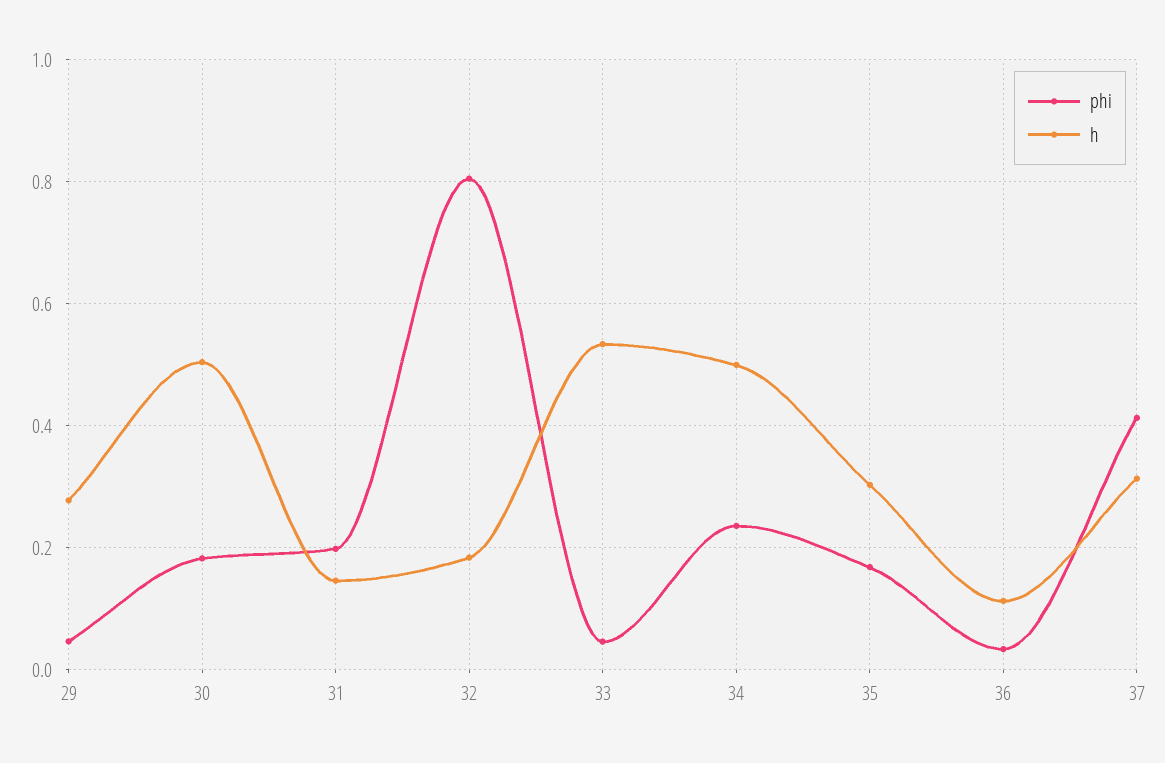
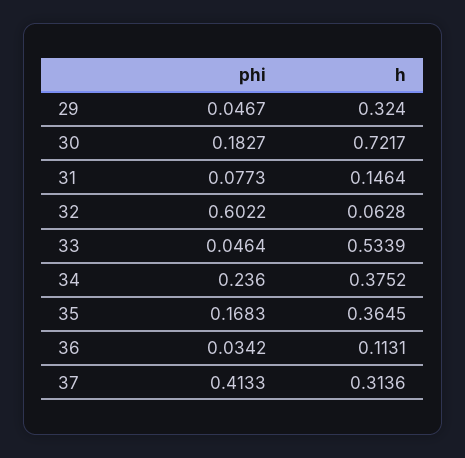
  {
    "phi": {
      "29": 0.0467,
      "30": 0.1827,
-     "31": 0.2,
+     "31": 0.0773,
-     "32": 0.8,
+     "32": 0.6022,
      "33": 0.0464,
      "34": 0.236,
      "35": 0.1683,
      "36": 0.0342,
      "37": 0.4133
    },
    "h": {
-     "29": 0.28,
+     "29": 0.324,
-     "30": 0.5,
+     "30": 0.7217,
      "31": 0.1464,
-     "32": 0.18,
+     "32": 0.0628,
      "33": 0.5339,
-     "34": 0.5,
+     "34": 0.3752,
-     "35": 0.3,
+     "35": 0.3645,
      "36": 0.1131,
      "37": 0.3136
    }
  }

